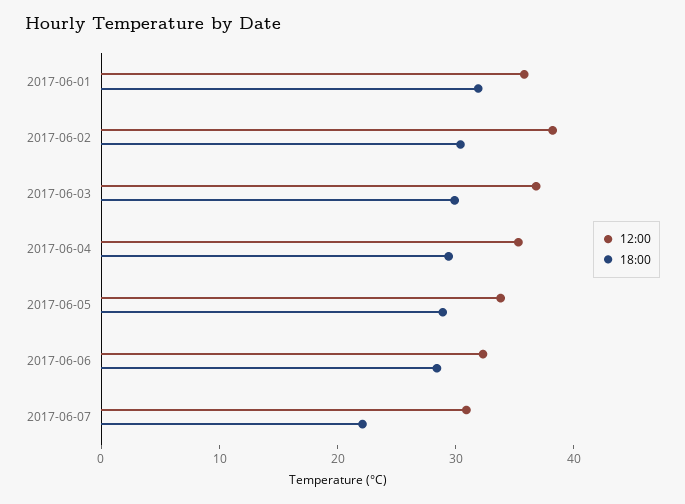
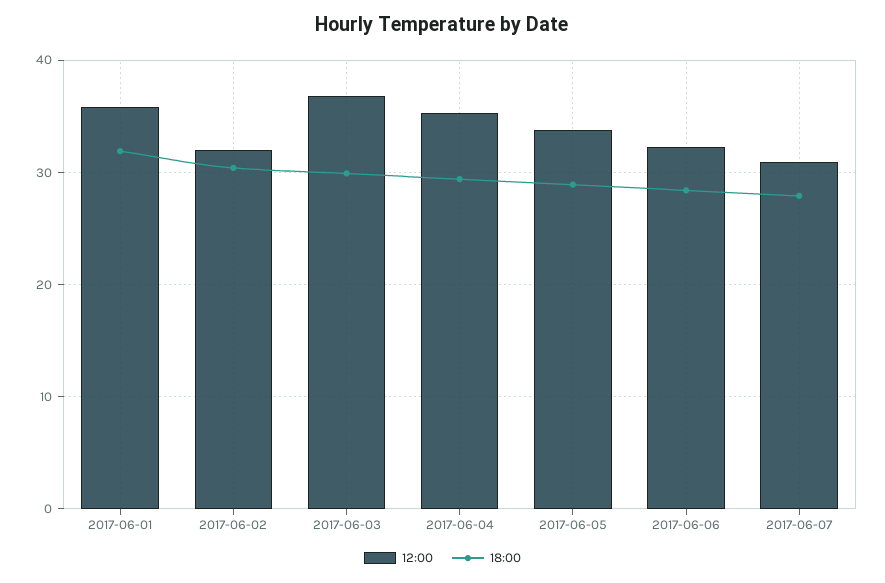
  {
    "12:00": {
      "2017-06-01": 36,
-     "2017-06-02": 38,
+     "2017-06-02": 32,
      "2017-06-03": 37,
      "2017-06-04": 35,
      "2017-06-05": 34,
      "2017-06-06": 32,
      "2017-06-07": 31
    },
    "18:00": {
      "2017-06-01": 32,
      "2017-06-02": 30,
      "2017-06-03": 30,
      "2017-06-04": 29,
      "2017-06-05": 29,
      "2017-06-06": 28,
-     "2017-06-07": 22
+     "2017-06-07": 28
    }
  }

